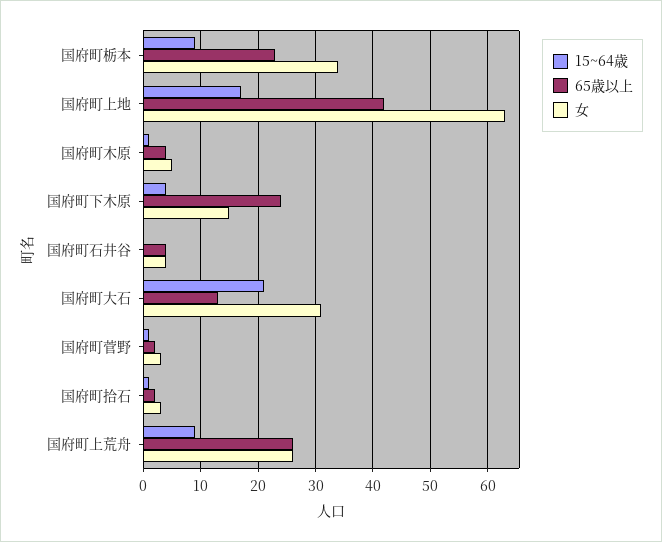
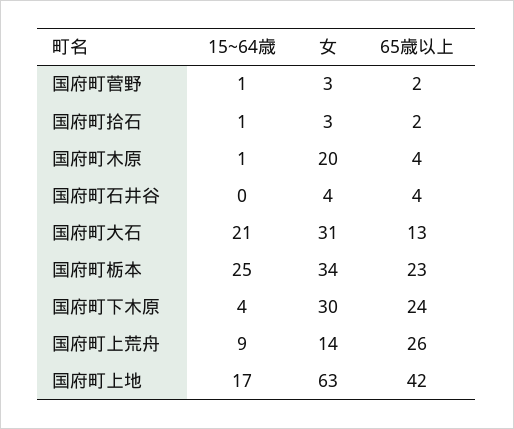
  {
    "15~64歳": {
-     "国府町栃本": 10,
+     "国府町栃本": 25,
      "国府町上地": 17,
      "国府町木原": 1,
      "国府町下木原": 4,
      "国府町石井谷": 0,
      "国府町大石": 21,
      "国府町菅野": 1,
      "国府町拾石": 1,
      "国府町上荒舟": 9
    },
    "65歳以上": {
      "国府町栃本": 23,
      "国府町上地": 42,
      "国府町木原": 4,
      "国府町下木原": 24,
      "国府町石井谷": 4,
      "国府町大石": 13,
      "国府町菅野": 2,
      "国府町拾石": 2,
      "国府町上荒舟": 26
    },
    "女": {
      "国府町栃本": 34,
      "国府町上地": 63,
-     "国府町木原": 5,
+     "国府町木原": 20,
-     "国府町下木原": 15,
+     "国府町下木原": 30,
      "国府町石井谷": 4,
      "国府町大石": 31,
      "国府町菅野": 3,
      "国府町拾石": 3,
-     "国府町上荒舟": 25
+     "国府町上荒舟": 14
    }
  }

